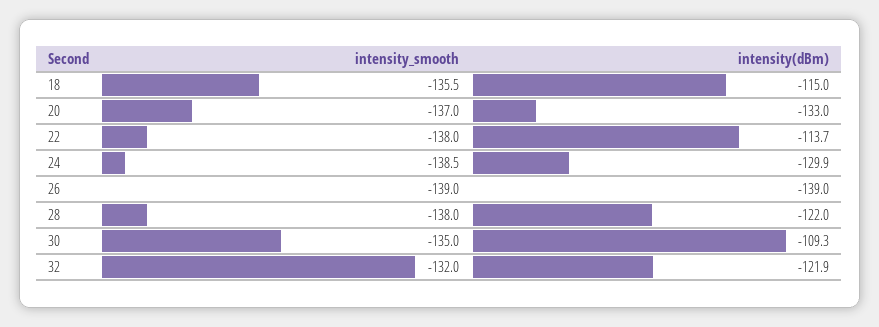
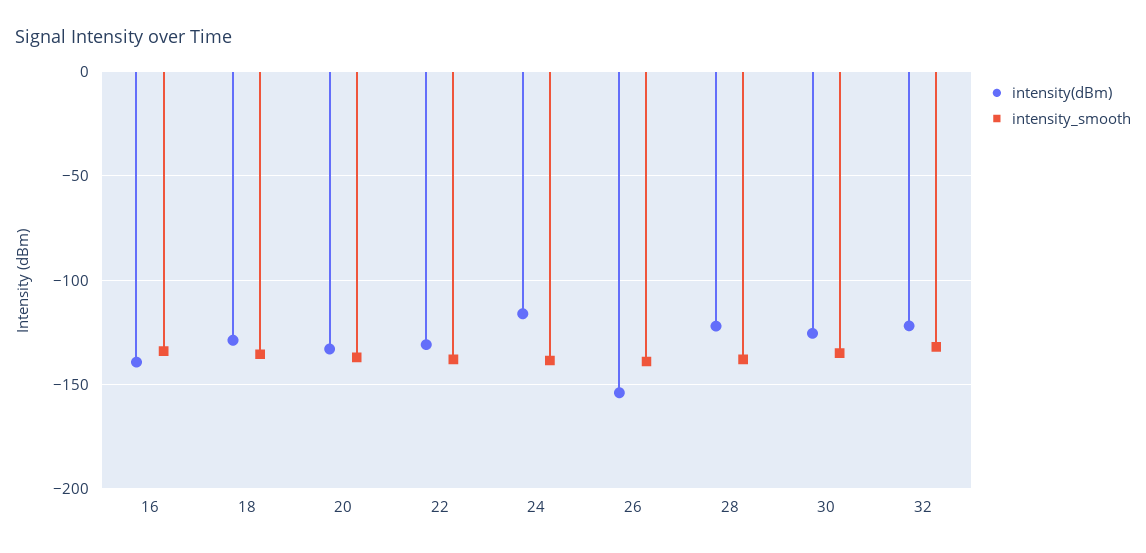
  {
    "intensity_smooth": {
      "18": -135.5,
      "20": -137,
      "22": -138,
      "24": -138.5,
      "26": -139,
      "28": -138,
      "30": -135,
-     "32": -132
+     "32": -132,
+     "16": -135
    },
    "intensity(dBm)": {
-     "18": -115,
+     "18": -130,
      "20": -133,
-     "22": -113.7,
+     "22": -130,
-     "24": -129.9,
+     "24": -115,
-     "26": -139,
+     "26": -155,
      "28": -122,
-     "30": -109.3,
+     "30": -125,
-     "32": -121.9
+     "32": -121.9,
+     "16": -140
    }
  }

